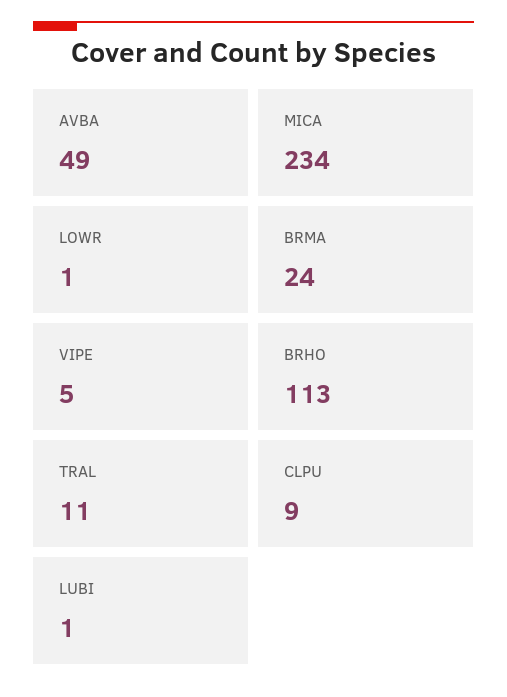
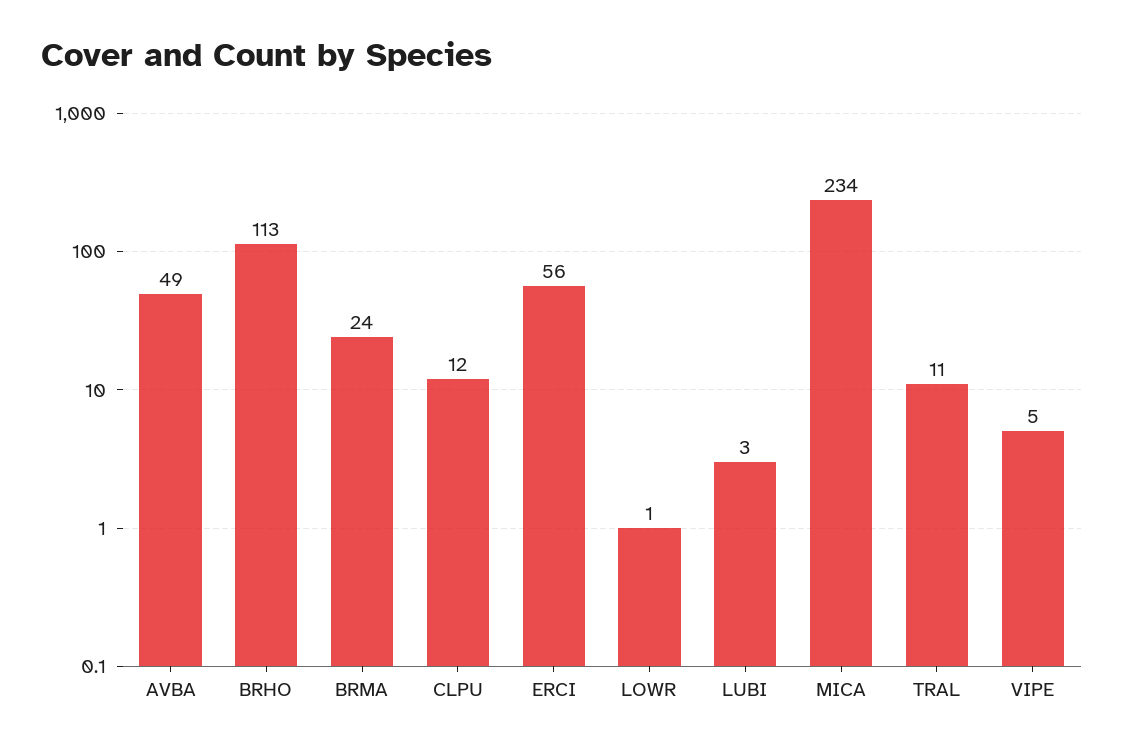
  {
    "AVBA": 49,
    "MICA": 234,
    "LOWR": 1,
    "BRMA": 24,
    "VIPE": 5,
    "BRHO": 113,
    "TRAL": 11,
-   "CLPU": 9,
+   "CLPU": 12,
-   "LUBI": 1
+   "LUBI": 3,
+   "ERCI": 56
  }

